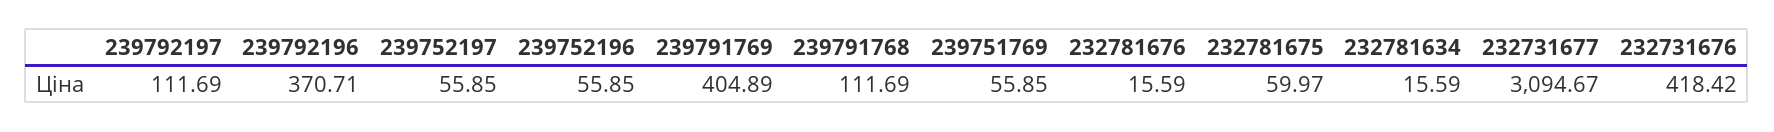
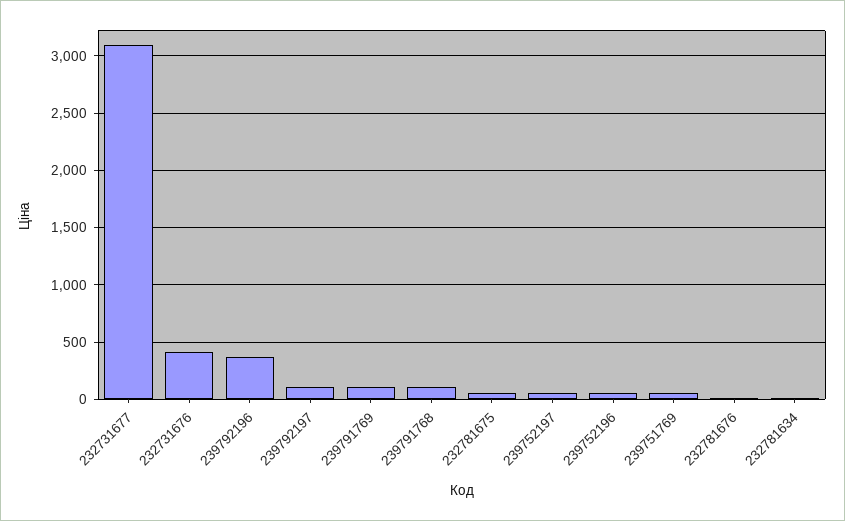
  {
    "239792197": 111.69,
    "239792196": 370.71,
    "239752197": 55.85,
    "239752196": 55.85,
-   "239791769": 404.89,
+   "239791769": 100,
    "239791768": 111.69,
    "239751769": 55.85,
    "232781676": 15.59,
    "232781675": 59.97,
    "232781634": 15.59,
    "232731677": 3094.67,
    "232731676": 418.42
  }

